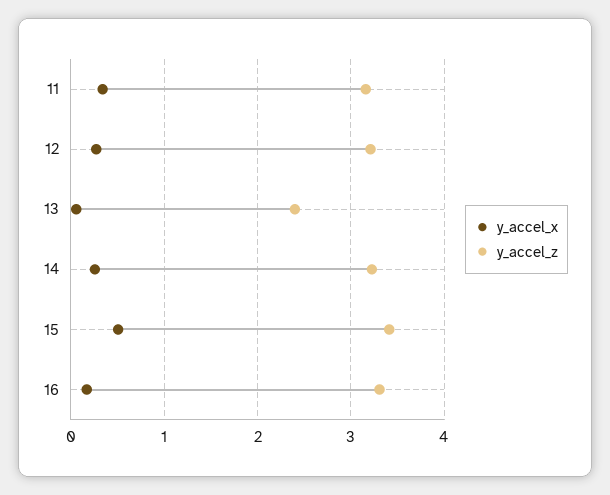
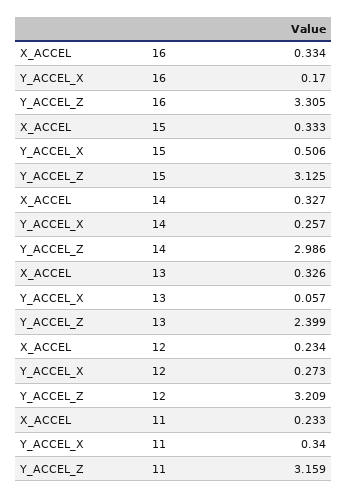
  {
    "y_accel_x": {
      "11": 0.34,
      "12": 0.273,
      "13": 0.057,
      "14": 0.257,
      "15": 0.506,
      "16": 0.17
    },
    "y_accel_z": {
      "11": 3.159,
      "12": 3.209,
      "13": 2.399,
-     "14": 3.2,
+     "14": 2.986,
-     "15": 3.4,
+     "15": 3.125,
      "16": 3.305
-   }
+   },
+   "X_ACCEL": {
+     "16": 0.334,
+     "15": 0.333,
+     "14": 0.327,
+     "13": 0.326,
+     "12": 0.234,
+     "11": 0.233
+   }
  }

